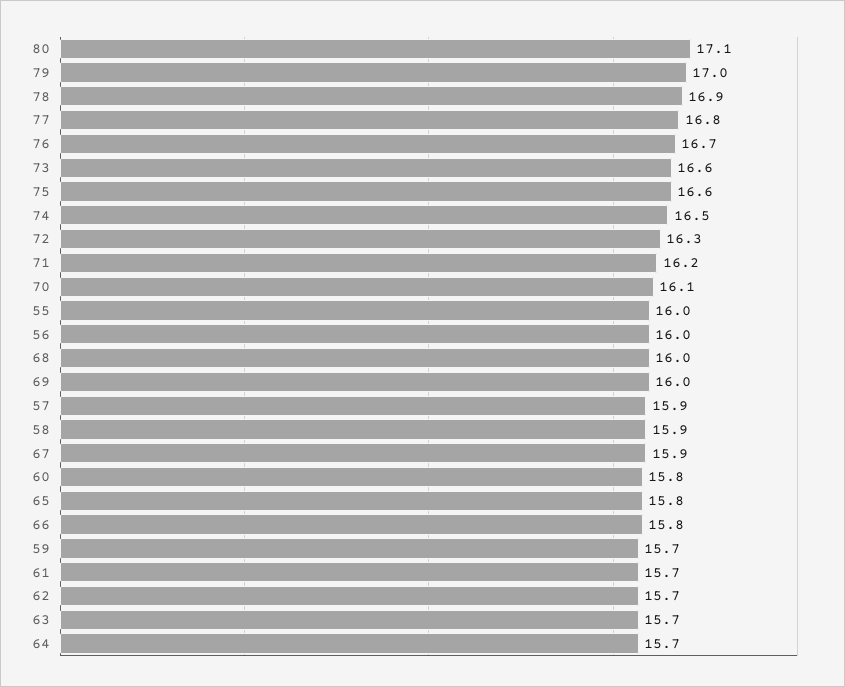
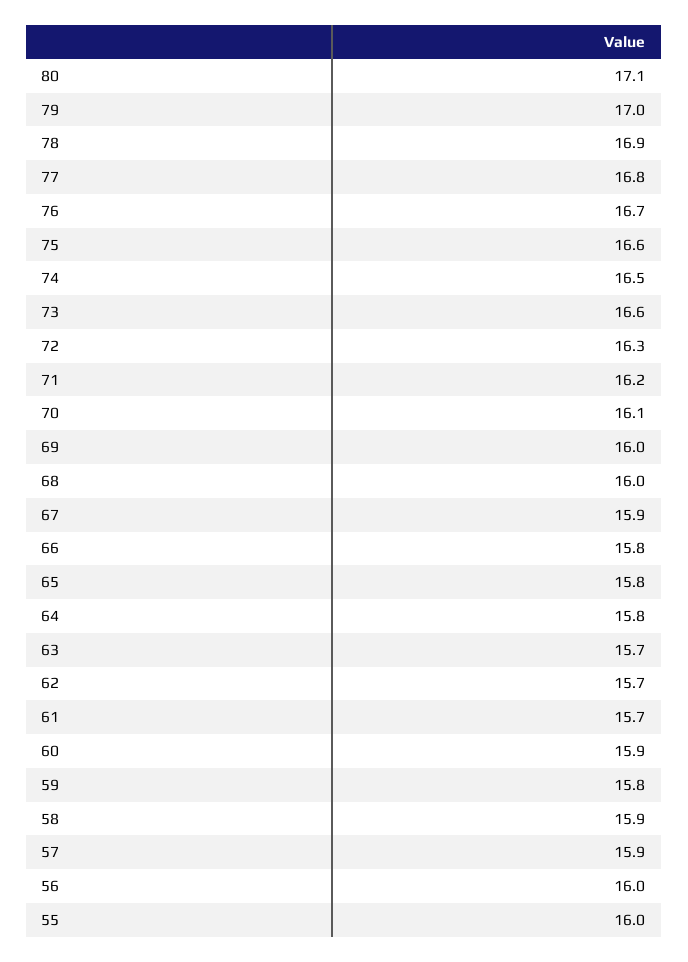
  {
    "80": 17.1,
    "79": 17,
    "78": 16.9,
    "77": 16.8,
    "76": 16.7,
    "73": 16.6,
    "75": 16.6,
    "74": 16.5,
    "72": 16.3,
    "71": 16.2,
    "70": 16.1,
    "55": 16,
    "56": 16,
    "68": 16,
    "69": 16,
    "57": 15.9,
    "58": 15.9,
    "67": 15.9,
-   "60": 15.8,
+   "60": 15.9,
    "65": 15.8,
    "66": 15.8,
-   "59": 15.7,
+   "59": 15.8,
    "61": 15.7,
    "62": 15.7,
    "63": 15.7,
-   "64": 15.7
+   "64": 15.8
  }

